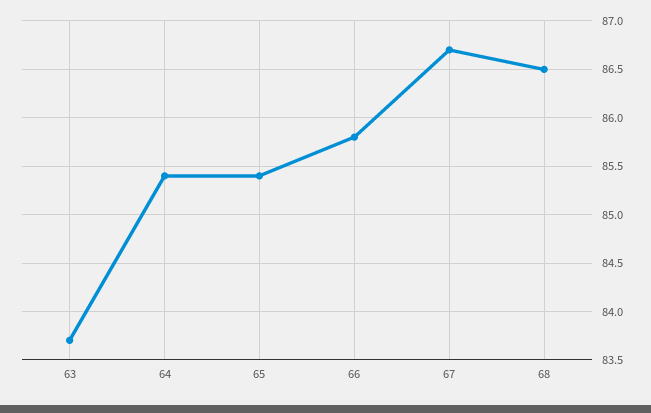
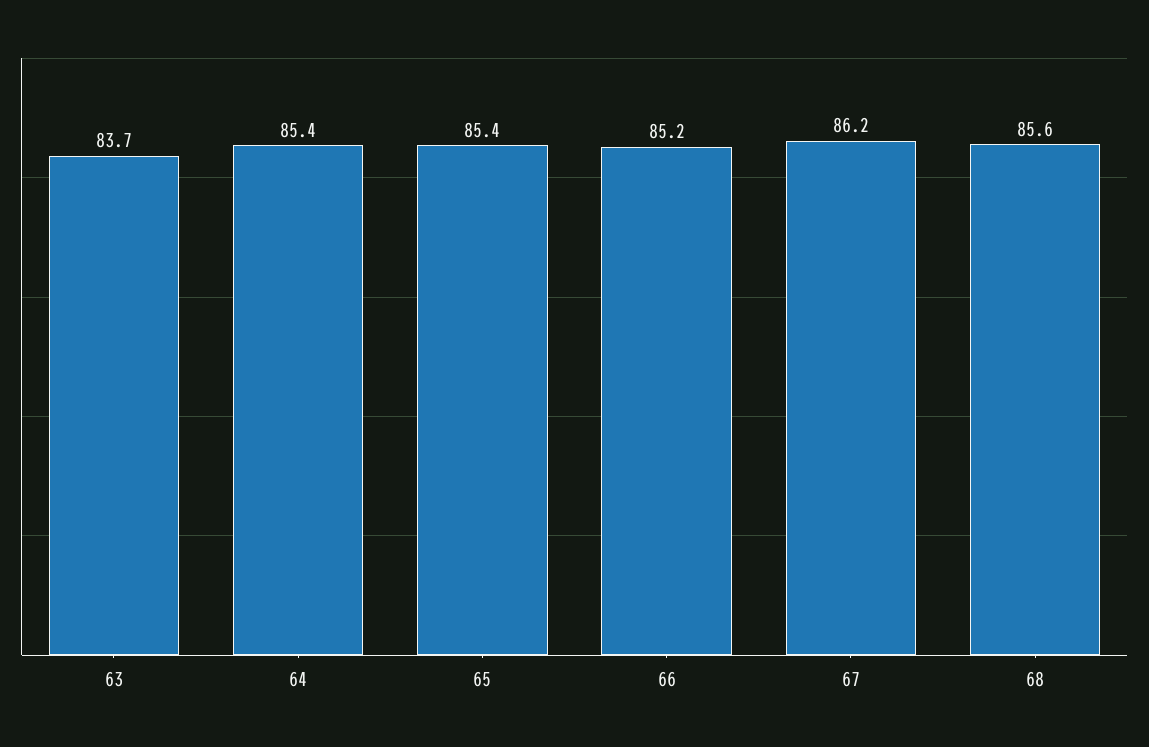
  {
    "63": 83.7,
    "64": 85.4,
    "65": 85.4,
-   "66": 85.8,
+   "66": 85.2,
-   "67": 86.7,
+   "67": 86.2,
-   "68": 86.5
+   "68": 85.6
  }

